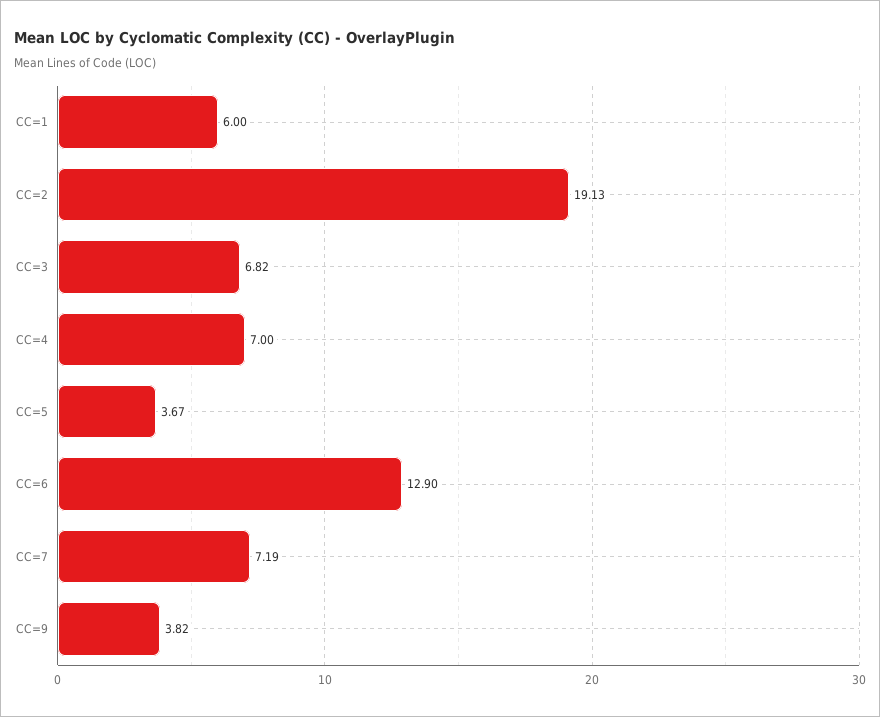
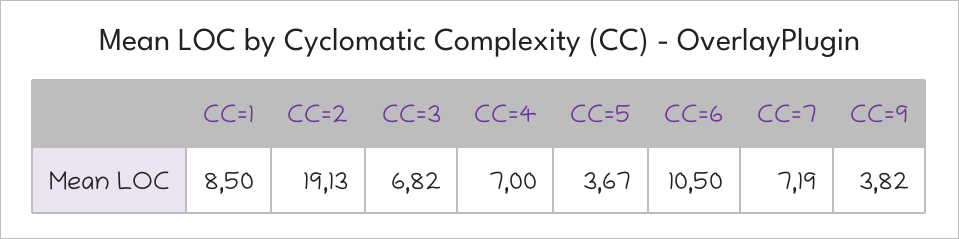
  {
-   "CC=1": 6,
+   "CC=1": 8.5,
    "CC=2": 19.13,
    "CC=3": 6.82,
    "CC=4": 7,
    "CC=5": 3.67,
-   "CC=6": 12.9,
+   "CC=6": 10.5,
    "CC=7": 7.19,
    "CC=9": 3.82
  }

